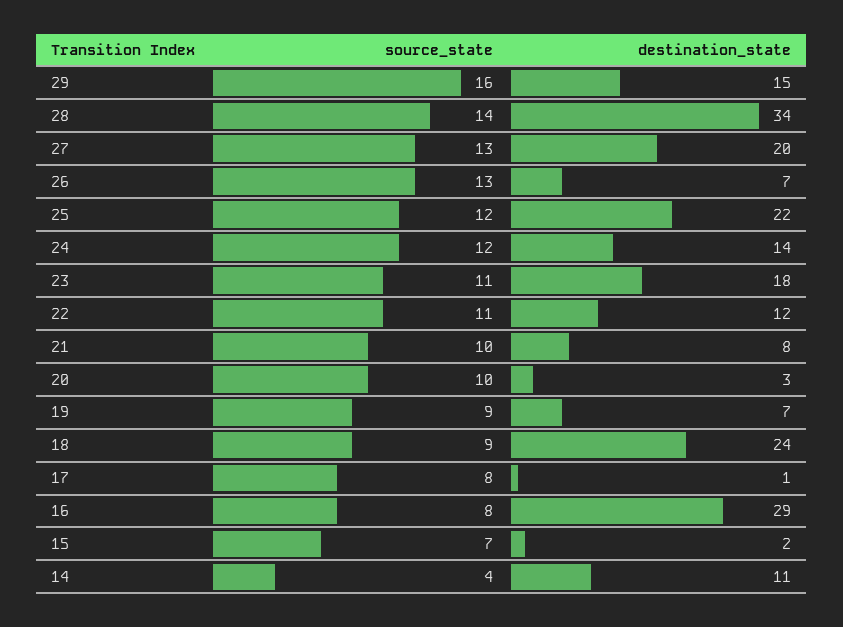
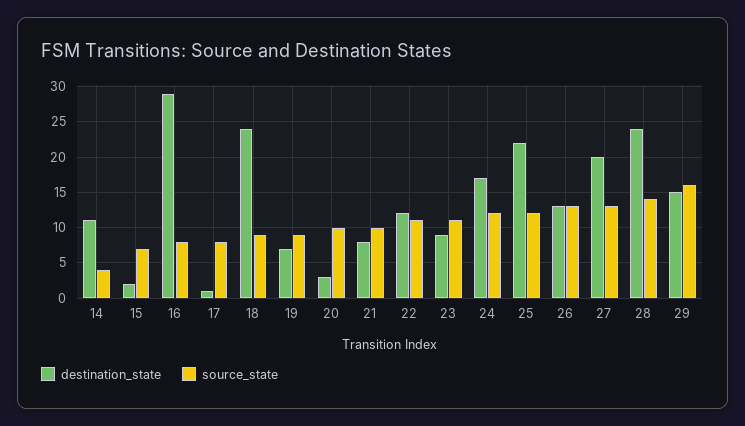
  {
    "source_state": {
      "29": 16,
      "28": 14,
      "27": 13,
      "26": 13,
      "25": 12,
      "24": 12,
      "23": 11,
      "22": 11,
      "21": 10,
      "20": 10,
      "19": 9,
      "18": 9,
      "17": 8,
      "16": 8,
      "15": 7,
      "14": 4
    },
    "destination_state": {
      "29": 15,
-     "28": 34,
+     "28": 24,
      "27": 20,
-     "26": 7,
+     "26": 13,
      "25": 22,
-     "24": 14,
+     "24": 17,
-     "23": 18,
+     "23": 9,
      "22": 12,
      "21": 8,
      "20": 3,
      "19": 7,
      "18": 24,
      "17": 1,
      "16": 29,
      "15": 2,
      "14": 11
    }
  }

